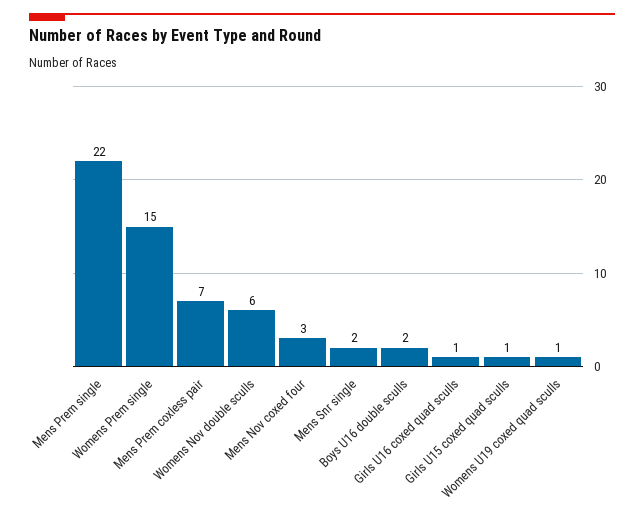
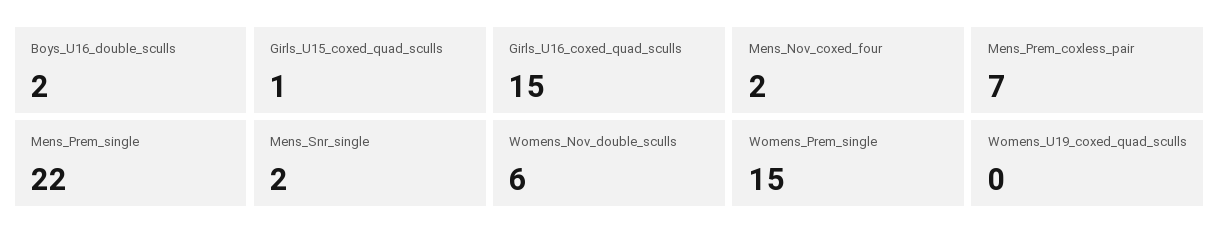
  {
    "Mens Prem single": 22,
    "Womens Prem single": 15,
    "Mens Prem coxless pair": 7,
    "Womens Nov double sculls": 6,
-   "Mens Nov coxed four": 3,
+   "Mens Nov coxed four": 2,
    "Mens Snr single": 2,
    "Boys U16 double sculls": 2,
-   "Girls U16 coxed quad sculls": 1,
+   "Girls U16 coxed quad sculls": 15,
    "Girls U15 coxed quad sculls": 1,
-   "Womens U19 coxed quad sculls": 1
+   "Womens U19 coxed quad sculls": 0
  }

